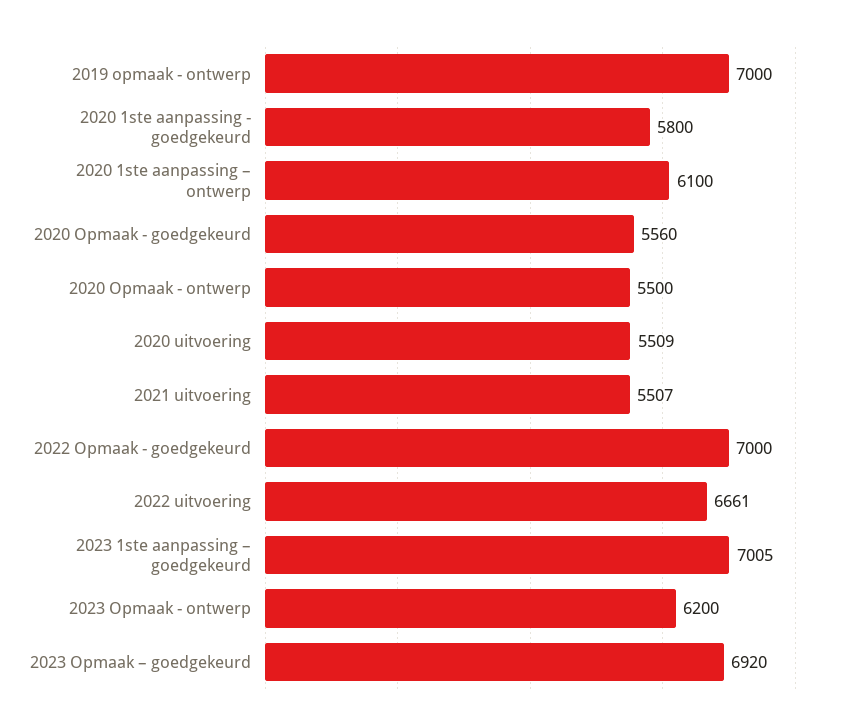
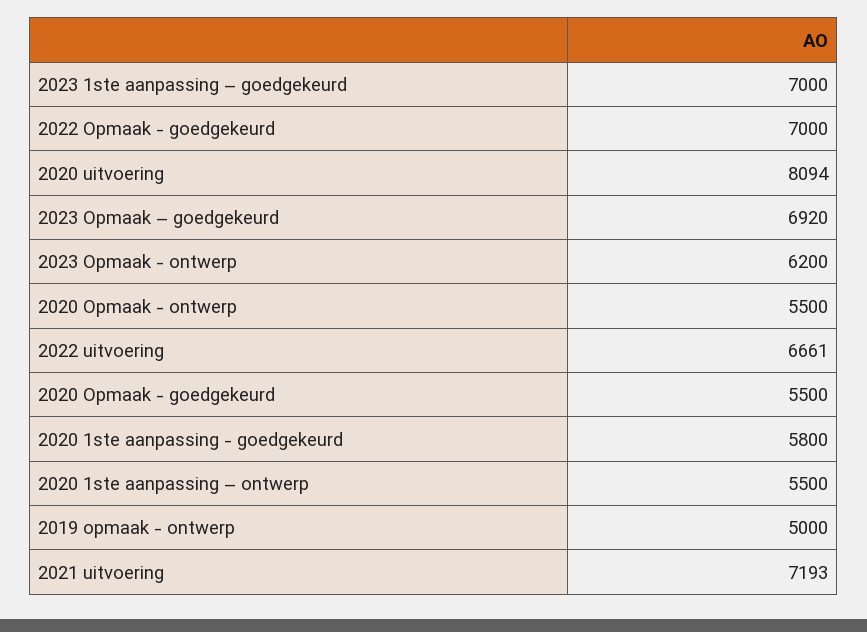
  {
-   "2019 opmaak - ontwerp": 7000,
+   "2019 opmaak - ontwerp": 5000,
    "2020 1ste aanpassing - goedgekeurd": 5800,
-   "2020 1ste aanpassing – ontwerp": 6100,
+   "2020 1ste aanpassing – ontwerp": 5500,
-   "2020 Opmaak - goedgekeurd": 5560,
+   "2020 Opmaak - goedgekeurd": 5500,
    "2020 Opmaak - ontwerp": 5500,
-   "2020 uitvoering": 5509,
+   "2020 uitvoering": 8094,
-   "2021 uitvoering": 5507,
+   "2021 uitvoering": 7193,
    "2022 Opmaak - goedgekeurd": 7000,
    "2022 uitvoering": 6661,
-   "2023 1ste aanpassing – goedgekeurd": 7005,
+   "2023 1ste aanpassing – goedgekeurd": 7000,
    "2023 Opmaak - ontwerp": 6200,
    "2023 Opmaak – goedgekeurd": 6920
  }

